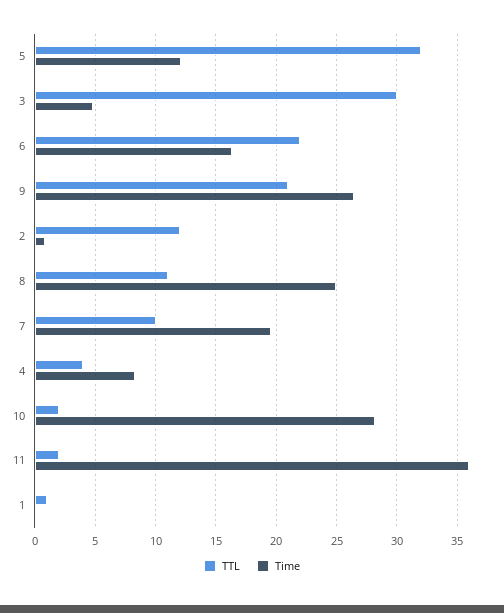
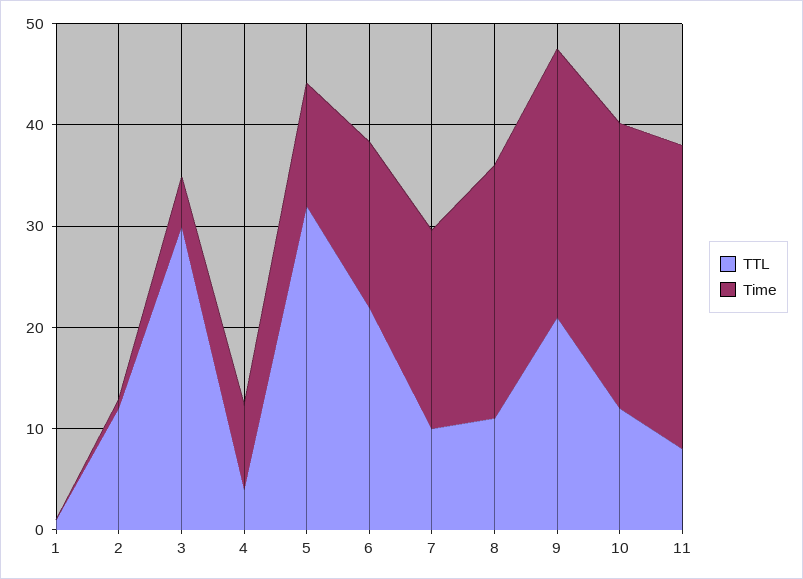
  {
    "TTL": {
      "5": 32,
      "3": 30,
      "6": 22,
      "9": 21,
      "2": 12,
      "8": 11,
      "7": 10,
      "4": 4,
-     "10": 2,
+     "10": 12,
-     "11": 2,
+     "11": 8,
      "1": 1
    },
    "Time": {
      "5": 12,
      "3": 5,
      "6": 16.5,
      "9": 26.5,
      "2": 1,
      "8": 25,
      "7": 19.5,
      "4": 8.5,
      "10": 28,
-     "11": 36,
+     "11": 30,
      "1": 0
    }
  }

